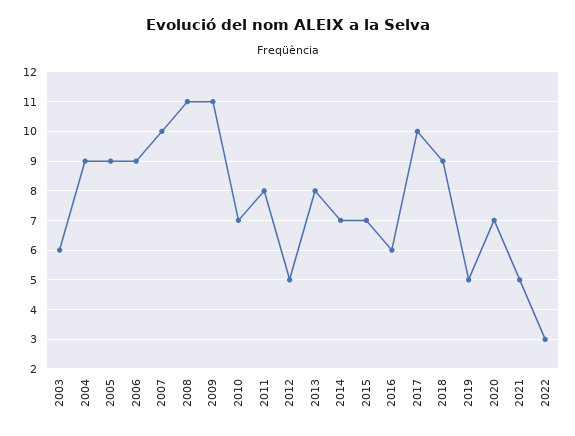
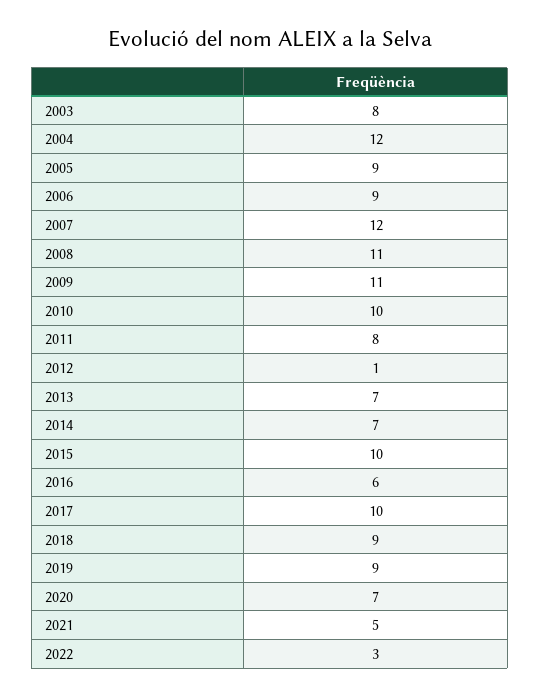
  {
-   "2003": 6,
+   "2003": 8,
-   "2004": 9,
+   "2004": 12,
    "2005": 9,
    "2006": 9,
-   "2007": 10,
+   "2007": 12,
    "2008": 11,
    "2009": 11,
-   "2010": 7,
+   "2010": 10,
    "2011": 8,
-   "2012": 5,
+   "2012": 1,
-   "2013": 8,
+   "2013": 7,
    "2014": 7,
-   "2015": 7,
+   "2015": 10,
    "2016": 6,
    "2017": 10,
    "2018": 9,
-   "2019": 5,
+   "2019": 9,
    "2020": 7,
    "2021": 5,
    "2022": 3
  }

